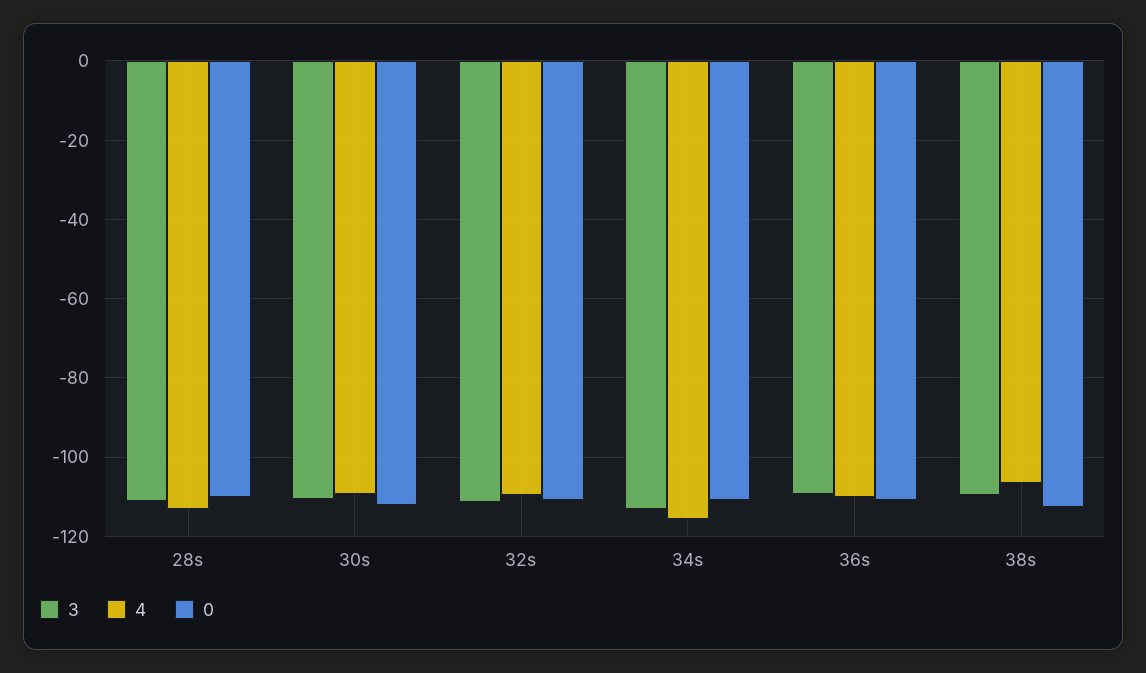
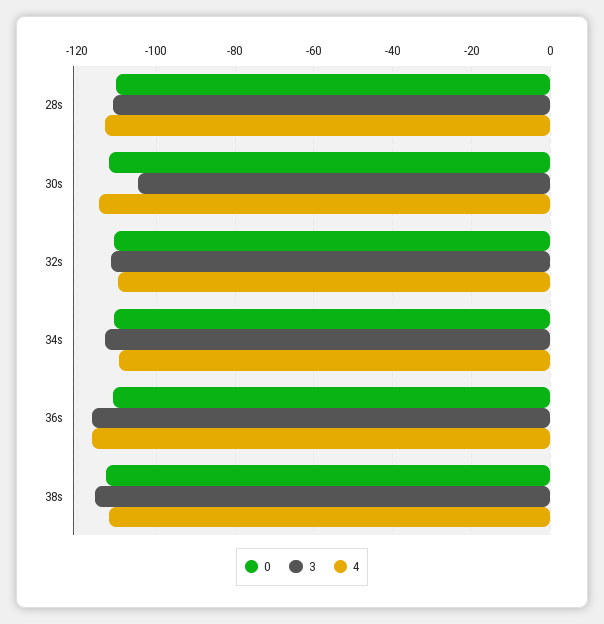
  {
    "3": {
      "28s": -110,
-     "30s": -110,
+     "30s": -104,
      "32s": -112,
      "34s": -114,
-     "36s": -110,
+     "36s": -116,
-     "38s": -110
+     "38s": -116
    },
    "4": {
      "28s": -114,
-     "30s": -110,
+     "30s": -114,
      "32s": -110,
-     "34s": -116,
+     "34s": -110,
-     "36s": -110,
+     "36s": -116,
-     "38s": -106
+     "38s": -112
    },
    "0": {
      "28s": -110,
      "30s": -112,
      "32s": -110,
      "34s": -110,
      "36s": -110,
      "38s": -112
    }
  }

